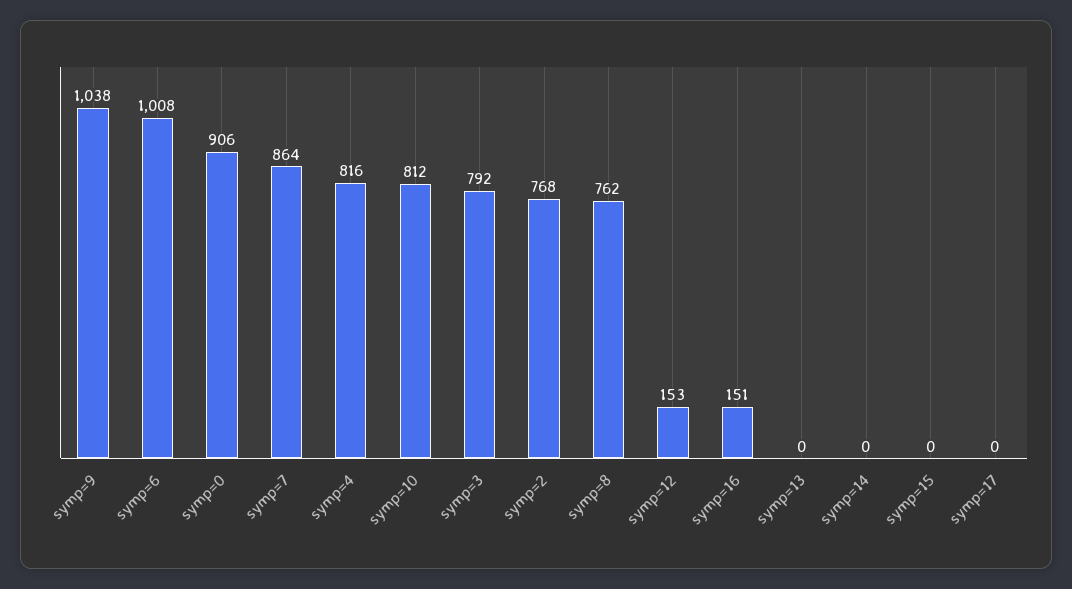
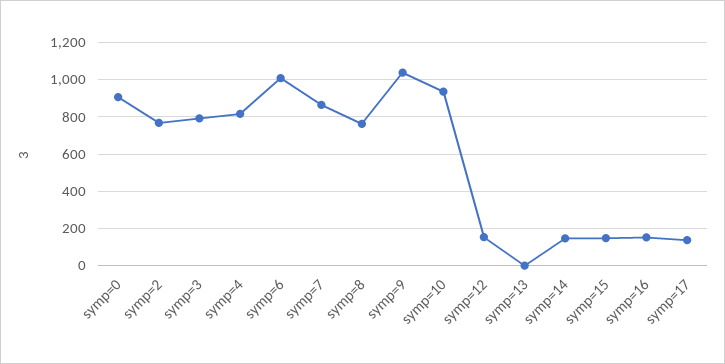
  {
    "symp=9": 1038,
    "symp=6": 1008,
    "symp=0": 906,
    "symp=7": 864,
    "symp=4": 816,
-   "symp=10": 812,
+   "symp=10": 950,
    "symp=3": 792,
    "symp=2": 768,
    "symp=8": 762,
    "symp=12": 153,
    "symp=16": 151,
    "symp=13": 0,
-   "symp=14": 0,
+   "symp=14": 150,
-   "symp=15": 0,
+   "symp=15": 150,
-   "symp=17": 0
+   "symp=17": 150
  }

